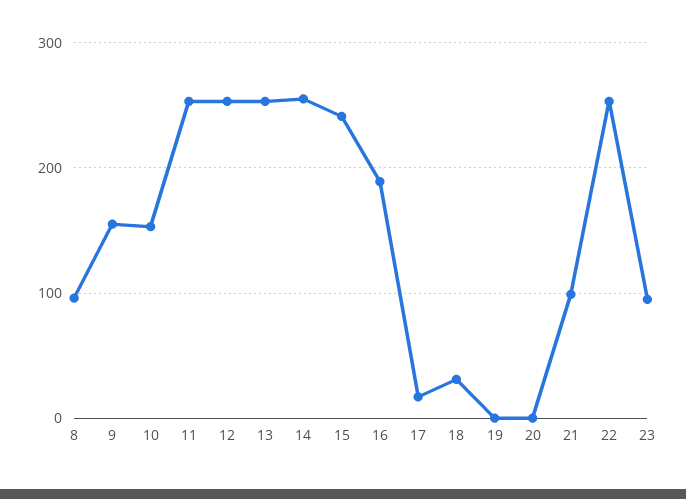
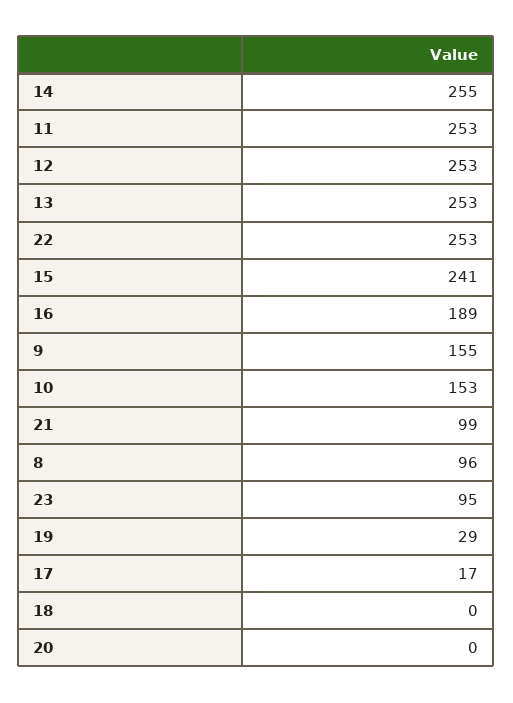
  {
    "8": 96,
    "9": 155,
    "10": 153,
    "11": 253,
    "12": 253,
    "13": 253,
    "14": 255,
    "15": 241,
    "16": 189,
    "17": 17,
-   "18": 30,
+   "18": 0,
-   "19": 0,
+   "19": 29,
    "20": 0,
    "21": 99,
    "22": 253,
    "23": 95
  }

